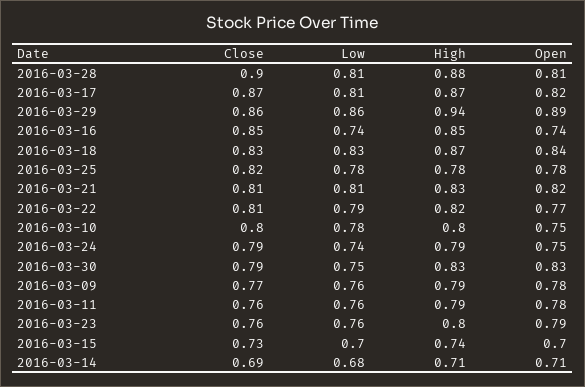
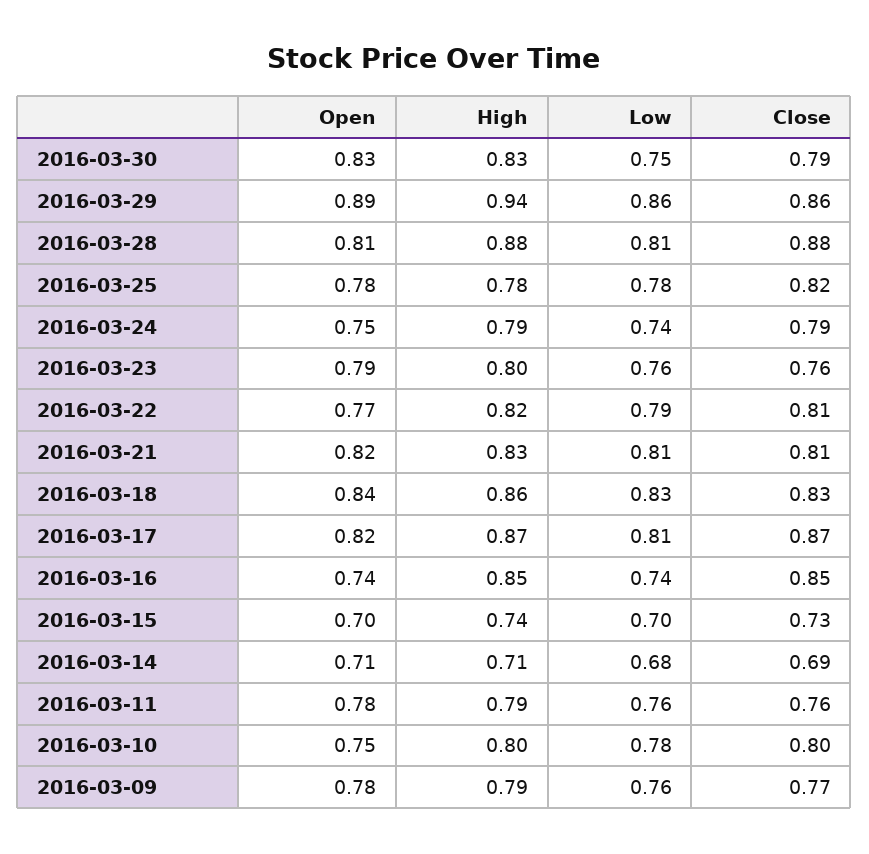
  {
    "Close": {
-     "2016-03-28": 0.9,
+     "2016-03-28": 0.88,
      "2016-03-17": 0.87,
      "2016-03-29": 0.86,
      "2016-03-16": 0.85,
      "2016-03-18": 0.83,
      "2016-03-25": 0.82,
      "2016-03-21": 0.81,
      "2016-03-22": 0.81,
      "2016-03-10": 0.8,
      "2016-03-24": 0.79,
      "2016-03-30": 0.79,
      "2016-03-09": 0.77,
      "2016-03-11": 0.76,
      "2016-03-23": 0.76,
      "2016-03-15": 0.73,
      "2016-03-14": 0.69
    },
    "Low": {
      "2016-03-28": 0.81,
      "2016-03-17": 0.81,
      "2016-03-29": 0.86,
      "2016-03-16": 0.74,
      "2016-03-18": 0.83,
      "2016-03-25": 0.78,
      "2016-03-21": 0.81,
      "2016-03-22": 0.79,
      "2016-03-10": 0.78,
      "2016-03-24": 0.74,
      "2016-03-30": 0.75,
      "2016-03-09": 0.76,
      "2016-03-11": 0.76,
      "2016-03-23": 0.76,
      "2016-03-15": 0.7,
      "2016-03-14": 0.68
    },
    "High": {
      "2016-03-28": 0.88,
      "2016-03-17": 0.87,
      "2016-03-29": 0.94,
      "2016-03-16": 0.85,
-     "2016-03-18": 0.87,
+     "2016-03-18": 0.86,
      "2016-03-25": 0.78,
      "2016-03-21": 0.83,
      "2016-03-22": 0.82,
      "2016-03-10": 0.8,
      "2016-03-24": 0.79,
      "2016-03-30": 0.83,
      "2016-03-09": 0.79,
      "2016-03-11": 0.79,
      "2016-03-23": 0.8,
      "2016-03-15": 0.74,
      "2016-03-14": 0.71
    },
    "Open": {
      "2016-03-28": 0.81,
      "2016-03-17": 0.82,
      "2016-03-29": 0.89,
      "2016-03-16": 0.74,
      "2016-03-18": 0.84,
      "2016-03-25": 0.78,
      "2016-03-21": 0.82,
      "2016-03-22": 0.77,
      "2016-03-10": 0.75,
      "2016-03-24": 0.75,
      "2016-03-30": 0.83,
      "2016-03-09": 0.78,
      "2016-03-11": 0.78,
      "2016-03-23": 0.79,
      "2016-03-15": 0.7,
      "2016-03-14": 0.71
    }
  }

